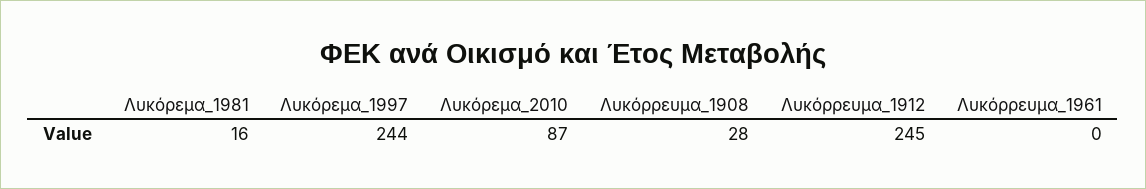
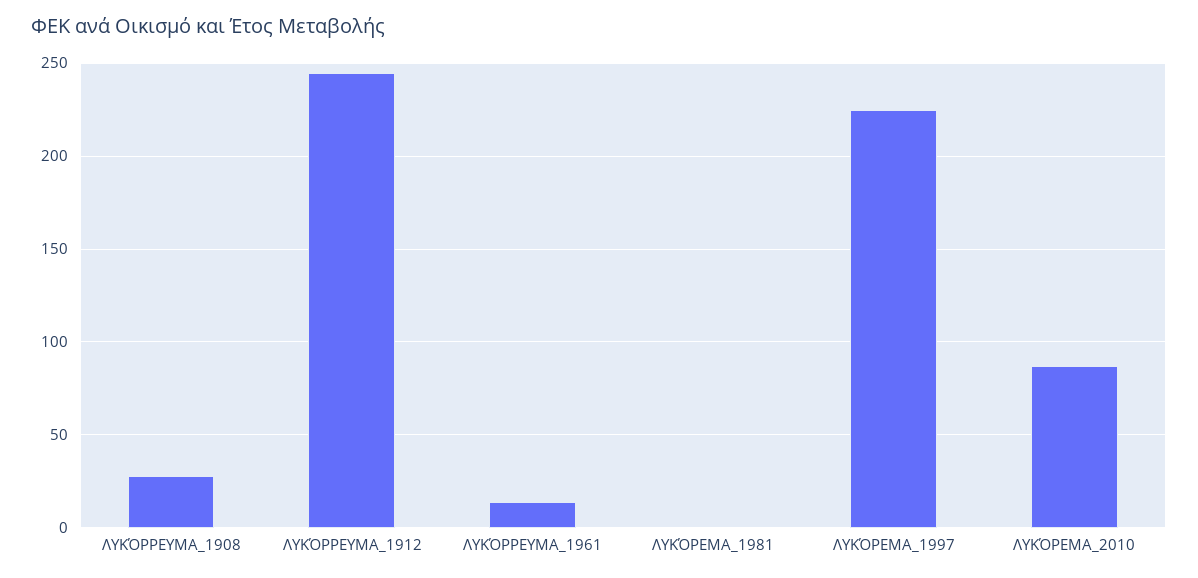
  {
-   "Λυκόρεμα_1981": 16,
+   "Λυκόρεμα_1981": 0,
-   "Λυκόρεμα_1997": 244,
+   "Λυκόρεμα_1997": 225,
    "Λυκόρεμα_2010": 87,
    "Λυκόρρευμα_1908": 28,
    "Λυκόρρευμα_1912": 245,
-   "Λυκόρρευμα_1961": 0
+   "Λυκόρρευμα_1961": 15
  }

